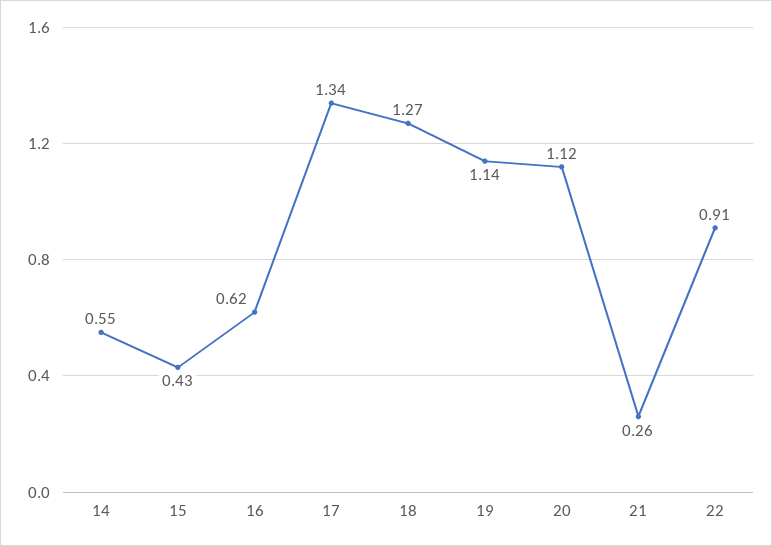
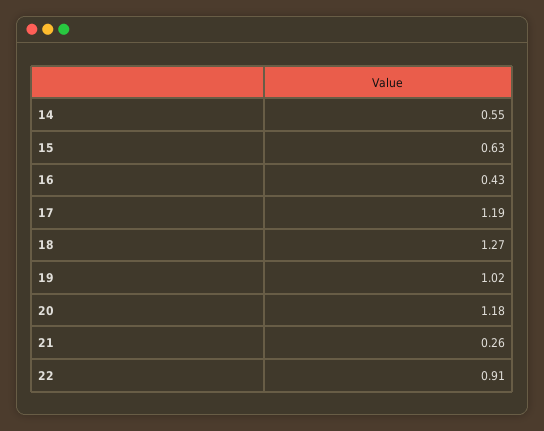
  {
    "14": 0.55,
-   "15": 0.43,
+   "15": 0.63,
-   "16": 0.62,
+   "16": 0.43,
-   "17": 1.34,
+   "17": 1.19,
    "18": 1.27,
-   "19": 1.14,
+   "19": 1.02,
-   "20": 1.12,
+   "20": 1.18,
    "21": 0.26,
    "22": 0.91
  }

